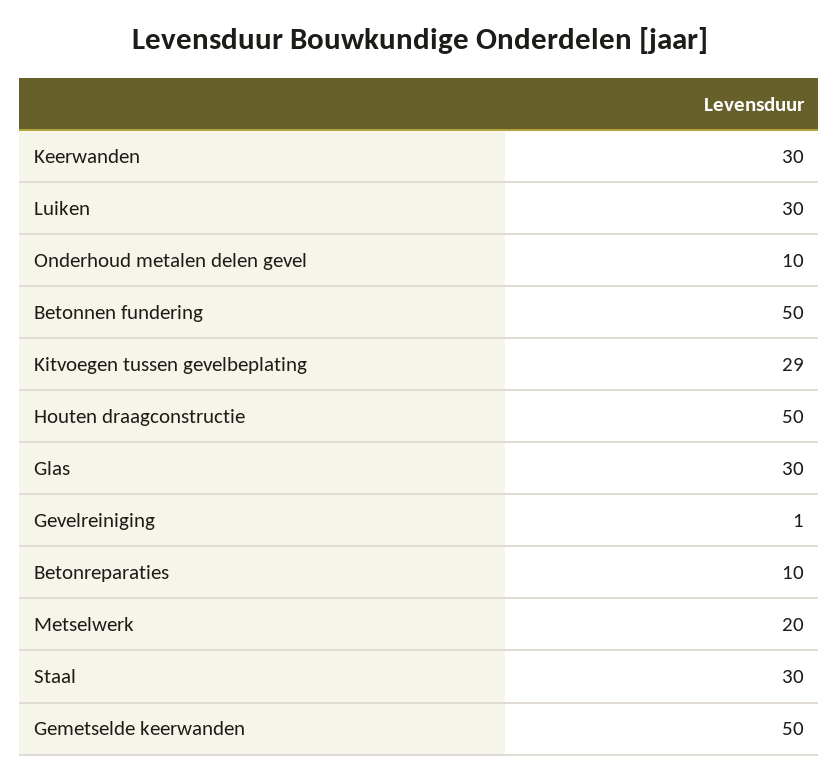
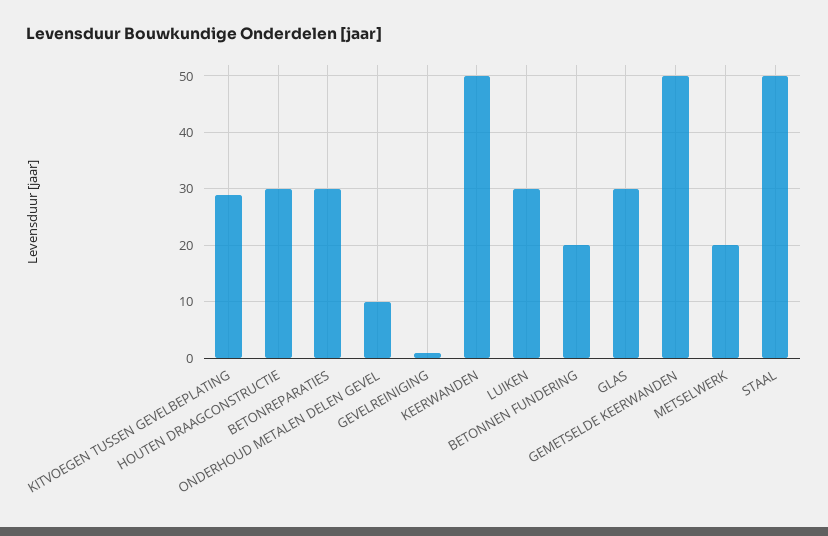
  {
-   "Keerwanden": 30,
+   "Keerwanden": 50,
    "Luiken": 30,
    "Onderhoud metalen delen gevel": 10,
-   "Betonnen fundering": 50,
+   "Betonnen fundering": 20,
    "Kitvoegen tussen gevelbeplating": 29,
-   "Houten draagconstructie": 50,
+   "Houten draagconstructie": 30,
    "Glas": 30,
    "Gevelreiniging": 1,
-   "Betonreparaties": 10,
+   "Betonreparaties": 30,
    "Metselwerk": 20,
-   "Staal": 30,
+   "Staal": 50,
    "Gemetselde keerwanden": 50
  }

